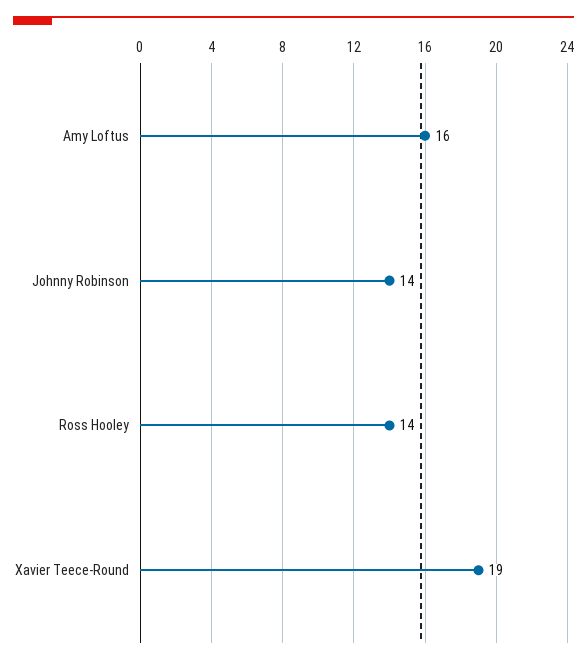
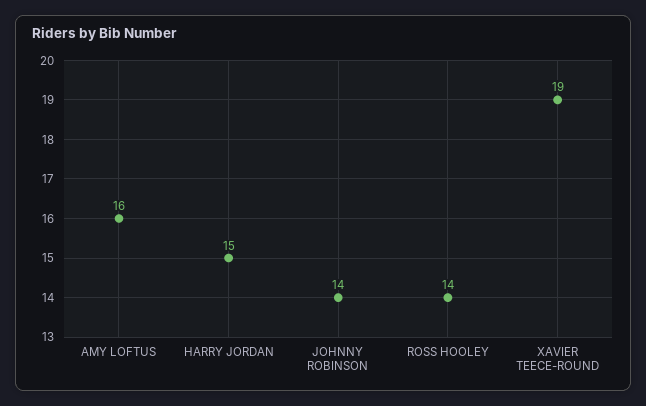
  {
    "Amy Loftus": 16,
    "Johnny Robinson": 14,
    "Ross Hooley": 14,
-   "Xavier Teece-Round": 19
+   "Xavier Teece-Round": 19,
+   "HARRY JORDAN": 15
  }

